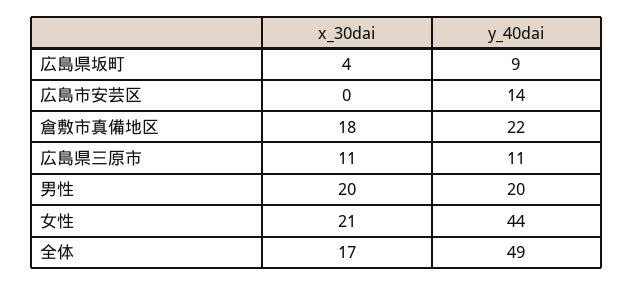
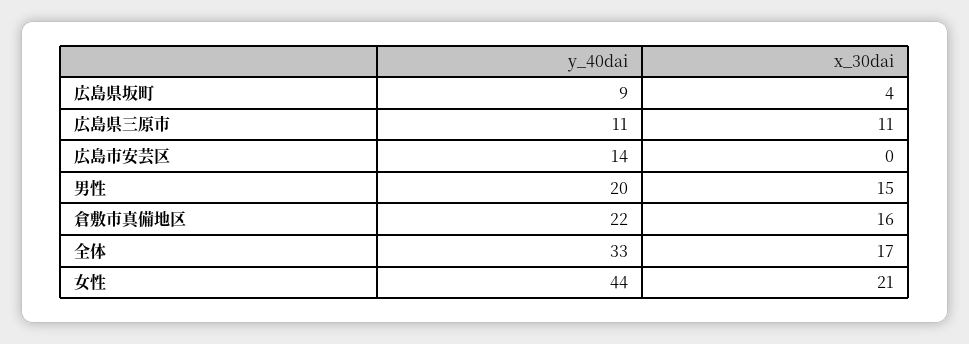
  {
    "x_30dai": {
      "広島県坂町": 4,
      "広島市安芸区": 0,
-     "倉敷市真備地区": 18,
+     "倉敷市真備地区": 16,
      "広島県三原市": 11,
-     "男性": 20,
+     "男性": 15,
      "女性": 21,
      "全体": 17
    },
    "y_40dai": {
      "広島県坂町": 9,
      "広島市安芸区": 14,
      "倉敷市真備地区": 22,
      "広島県三原市": 11,
      "男性": 20,
      "女性": 44,
-     "全体": 49
+     "全体": 33
    }
  }

